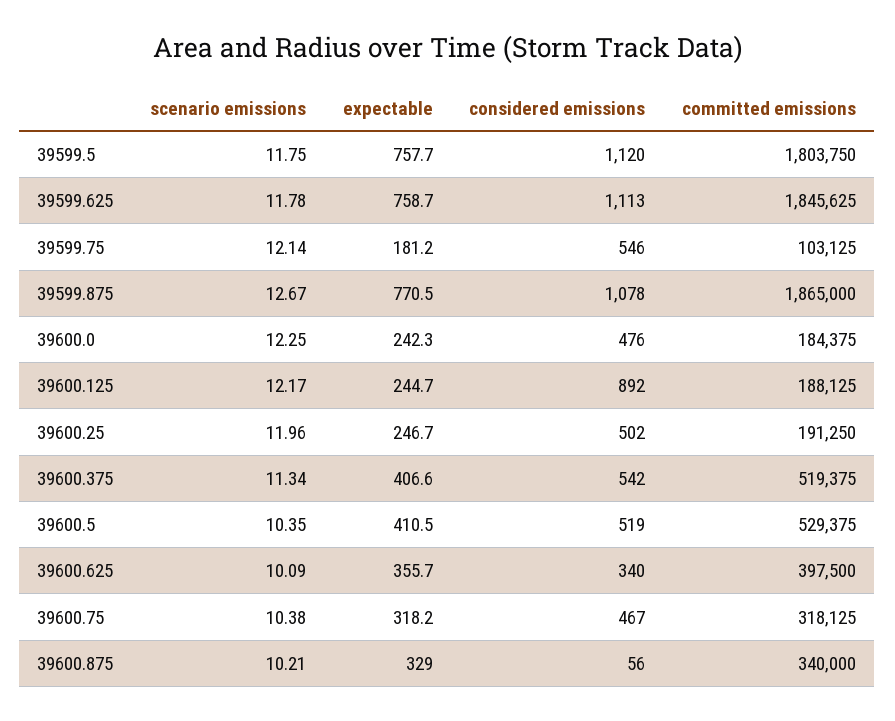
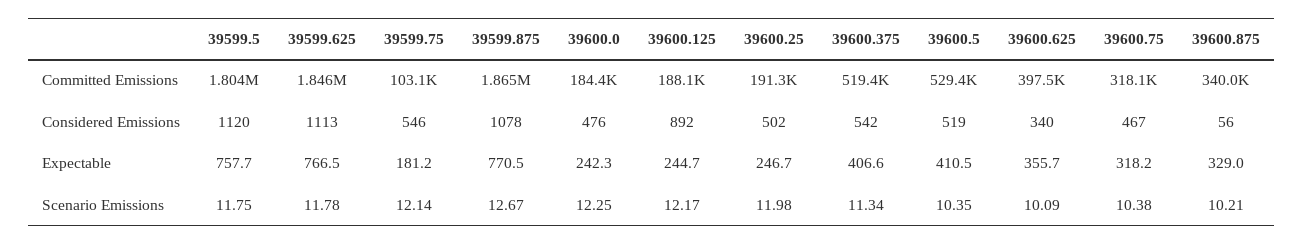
  {
    "scenario emissions": {
      "39599.5": 11.75,
      "39599.625": 11.78,
      "39599.75": 12.14,
      "39599.875": 12.67,
      "39600.0": 12.25,
      "39600.125": 12.17,
-     "39600.25": 11.96,
+     "39600.25": 11.98,
      "39600.375": 11.34,
      "39600.5": 10.35,
      "39600.625": 10.09,
      "39600.75": 10.38,
      "39600.875": 10.21
    },
    "expectable": {
      "39599.5": 757.7,
-     "39599.625": 758.7,
+     "39599.625": 766.5,
      "39599.75": 181.2,
      "39599.875": 770.5,
      "39600.0": 242.3,
      "39600.125": 244.7,
      "39600.25": 246.7,
      "39600.375": 406.6,
      "39600.5": 410.5,
      "39600.625": 355.7,
      "39600.75": 318.2,
      "39600.875": 329
    },
    "considered emissions": {
      "39599.5": 1120,
      "39599.625": 1113,
      "39599.75": 546,
      "39599.875": 1078,
      "39600.0": 476,
      "39600.125": 892,
      "39600.25": 502,
      "39600.375": 542,
      "39600.5": 519,
      "39600.625": 340,
      "39600.75": 467,
      "39600.875": 56
    },
    "committed emissions": {
      "39599.5": 1803750,
      "39599.625": 1845625,
      "39599.75": 103125,
      "39599.875": 1865000,
      "39600.0": 184375,
      "39600.125": 188125,
      "39600.25": 191250,
      "39600.375": 519375,
      "39600.5": 529375,
      "39600.625": 397500,
      "39600.75": 318125,
      "39600.875": 340000
    }
  }

